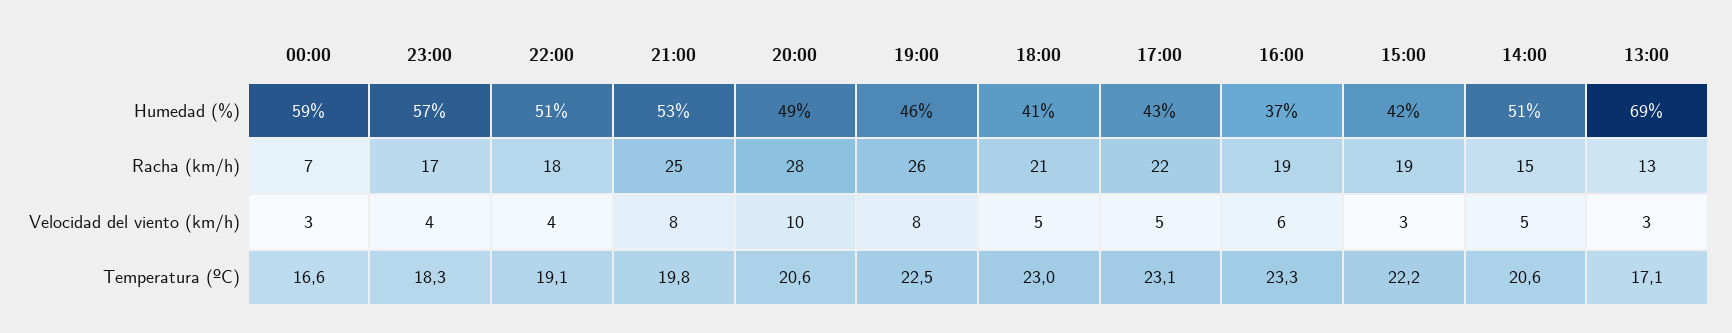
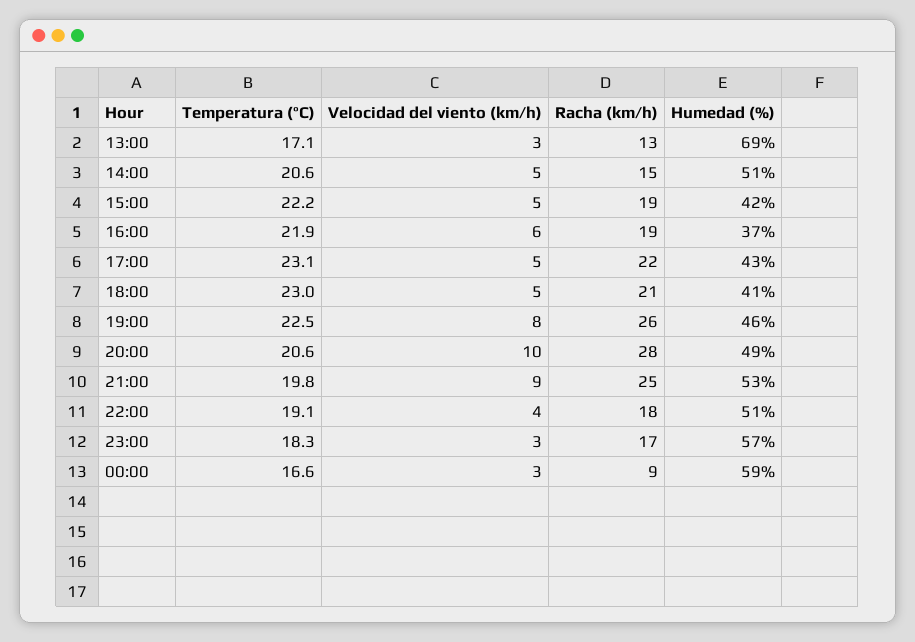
  {
    "00:00": {
      "Humedad (%)": 59,
-     "Racha (km/h)": 7,
+     "Racha (km/h)": 9,
      "Velocidad del viento (km/h)": 3,
      "Temperatura (ºC)": 16.6
    },
    "23:00": {
      "Humedad (%)": 57,
      "Racha (km/h)": 17,
-     "Velocidad del viento (km/h)": 4,
+     "Velocidad del viento (km/h)": 3,
      "Temperatura (ºC)": 18.3
    },
    "22:00": {
      "Humedad (%)": 51,
      "Racha (km/h)": 18,
      "Velocidad del viento (km/h)": 4,
      "Temperatura (ºC)": 19.1
    },
    "21:00": {
      "Humedad (%)": 53,
      "Racha (km/h)": 25,
-     "Velocidad del viento (km/h)": 8,
+     "Velocidad del viento (km/h)": 9,
      "Temperatura (ºC)": 19.8
    },
    "20:00": {
      "Humedad (%)": 49,
      "Racha (km/h)": 28,
      "Velocidad del viento (km/h)": 10,
      "Temperatura (ºC)": 20.6
    },
    "19:00": {
      "Humedad (%)": 46,
      "Racha (km/h)": 26,
      "Velocidad del viento (km/h)": 8,
      "Temperatura (ºC)": 22.5
    },
    "18:00": {
      "Humedad (%)": 41,
      "Racha (km/h)": 21,
      "Velocidad del viento (km/h)": 5,
      "Temperatura (ºC)": 23
    },
    "17:00": {
      "Humedad (%)": 43,
      "Racha (km/h)": 22,
      "Velocidad del viento (km/h)": 5,
      "Temperatura (ºC)": 23.1
    },
    "16:00": {
      "Humedad (%)": 37,
      "Racha (km/h)": 19,
      "Velocidad del viento (km/h)": 6,
-     "Temperatura (ºC)": 23.3
+     "Temperatura (ºC)": 21.9
    },
    "15:00": {
      "Humedad (%)": 42,
      "Racha (km/h)": 19,
-     "Velocidad del viento (km/h)": 3,
+     "Velocidad del viento (km/h)": 5,
      "Temperatura (ºC)": 22.2
    },
    "14:00": {
      "Humedad (%)": 51,
      "Racha (km/h)": 15,
      "Velocidad del viento (km/h)": 5,
      "Temperatura (ºC)": 20.6
    },
    "13:00": {
      "Humedad (%)": 69,
      "Racha (km/h)": 13,
      "Velocidad del viento (km/h)": 3,
      "Temperatura (ºC)": 17.1
    }
  }

